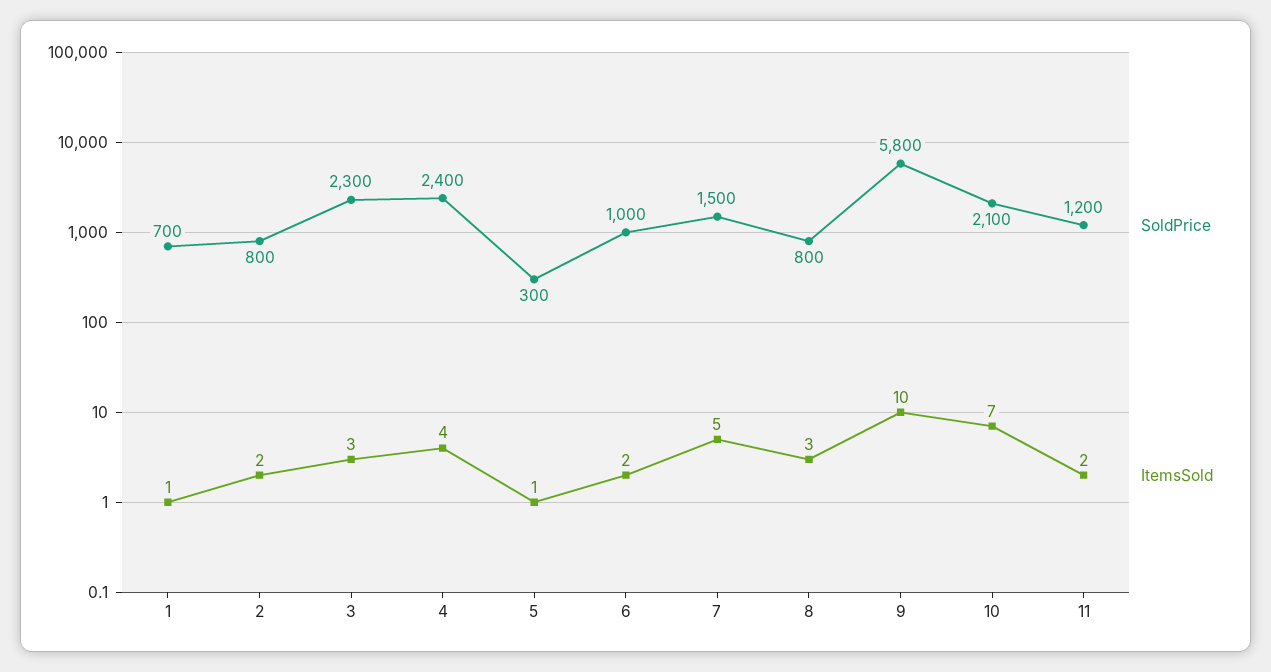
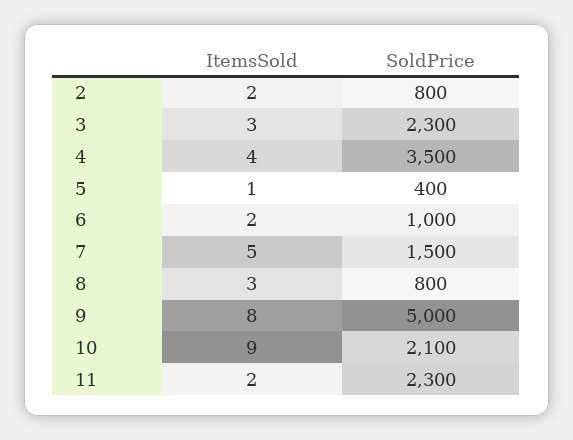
  {
    "SoldPrice": {
-     "1": 700,
      "2": 800,
      "3": 2300,
-     "4": 2400,
+     "4": 3500,
-     "5": 300,
+     "5": 400,
      "6": 1000,
      "7": 1500,
      "8": 800,
-     "9": 5800,
+     "9": 5000,
      "10": 2100,
-     "11": 1200
+     "11": 2300
    },
    "ItemsSold": {
-     "1": 1,
      "2": 2,
      "3": 3,
      "4": 4,
      "5": 1,
      "6": 2,
      "7": 5,
      "8": 3,
-     "9": 10,
+     "9": 8,
-     "10": 7,
+     "10": 9,
      "11": 2
    }
  }

